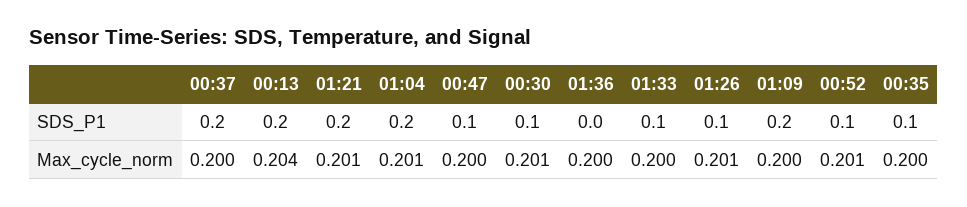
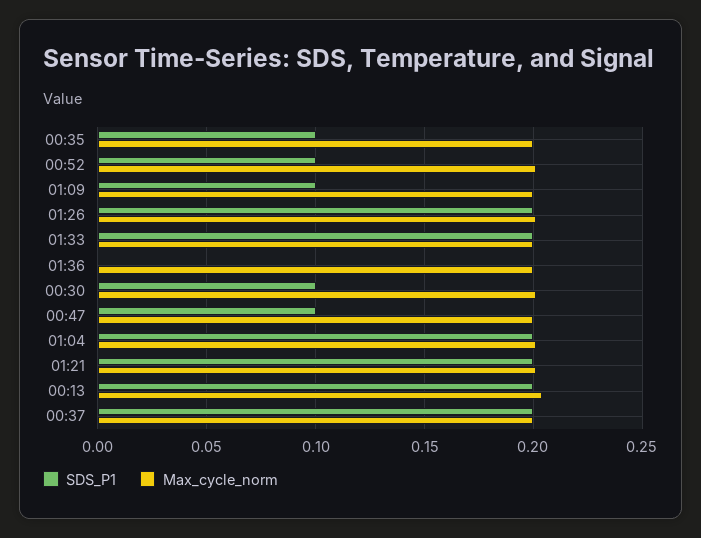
  {
    "SDS_P1": {
      "00:37": 0.2,
      "00:13": 0.2,
      "01:21": 0.2,
      "01:04": 0.2,
      "00:47": 0.1,
      "00:30": 0.1,
      "01:36": 0,
-     "01:33": 0.1,
+     "01:33": 0.2,
-     "01:26": 0.1,
+     "01:26": 0.2,
-     "01:09": 0.2,
+     "01:09": 0.1,
      "00:52": 0.1,
      "00:35": 0.1
    },
    "Max_cycle_norm": {
      "00:37": 0.2,
      "00:13": 0.204,
      "01:21": 0.201,
      "01:04": 0.201,
      "00:47": 0.2,
      "00:30": 0.201,
      "01:36": 0.2,
      "01:33": 0.2,
      "01:26": 0.201,
      "01:09": 0.2,
      "00:52": 0.201,
      "00:35": 0.2
    }
  }

